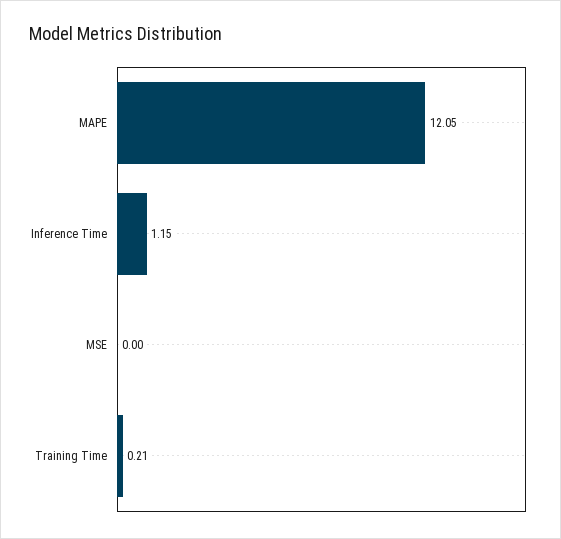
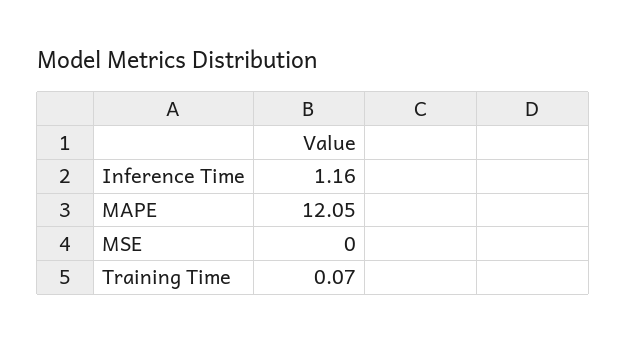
  {
    "MAPE": 12.05,
-   "Inference Time": 1.15,
+   "Inference Time": 1.16,
    "MSE": 0,
-   "Training Time": 0.21
+   "Training Time": 0.07
  }

